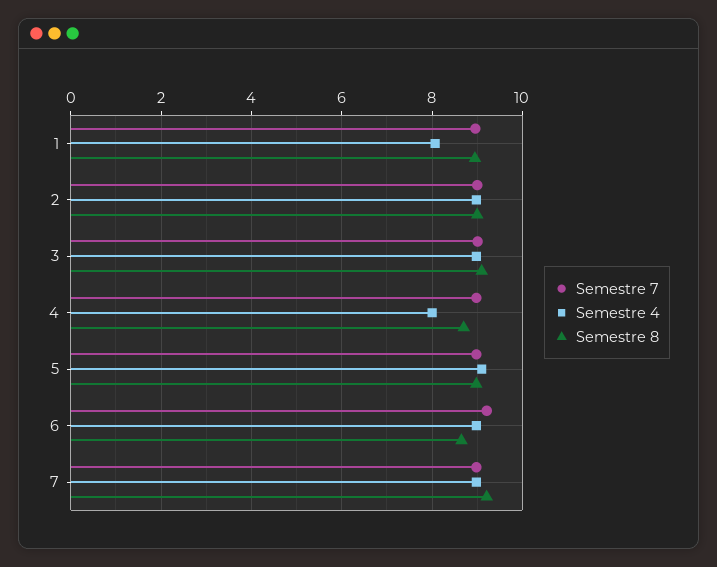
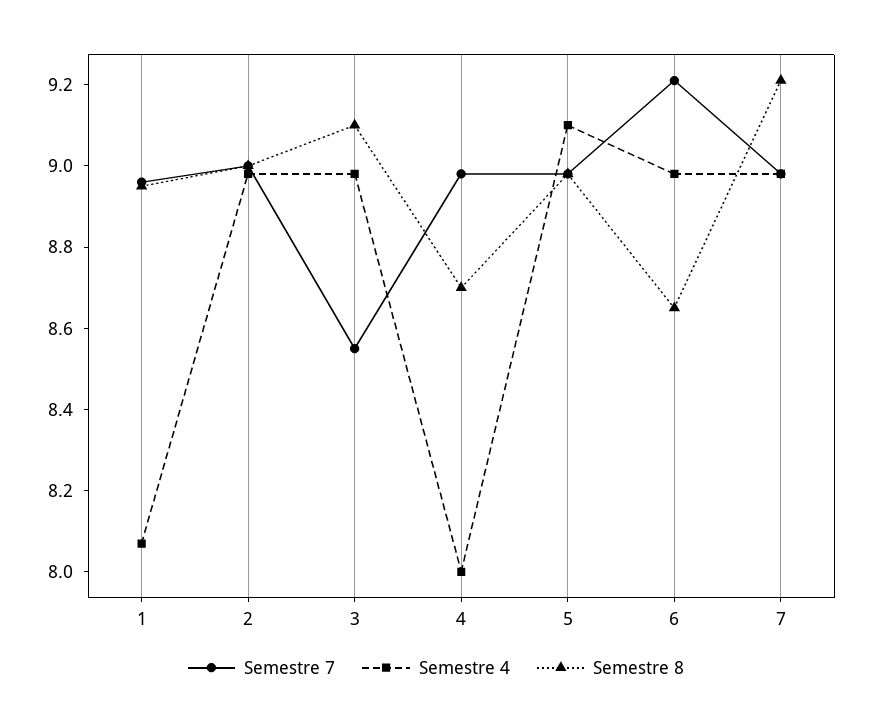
  {
    "Semestre 7": {
      "1": 8.95,
      "2": 9,
-     "3": 9,
+     "3": 8.55,
      "4": 9,
      "5": 9,
      "6": 9.2,
      "7": 9
    },
    "Semestre 4": {
      "1": 8.05,
      "2": 9,
      "3": 9,
      "4": 8,
      "5": 9.1,
      "6": 9,
      "7": 9
    },
    "Semestre 8": {
      "1": 8.95,
      "2": 9,
      "3": 9.1,
      "4": 8.7,
      "5": 9,
      "6": 8.65,
      "7": 9.2
    }
  }

